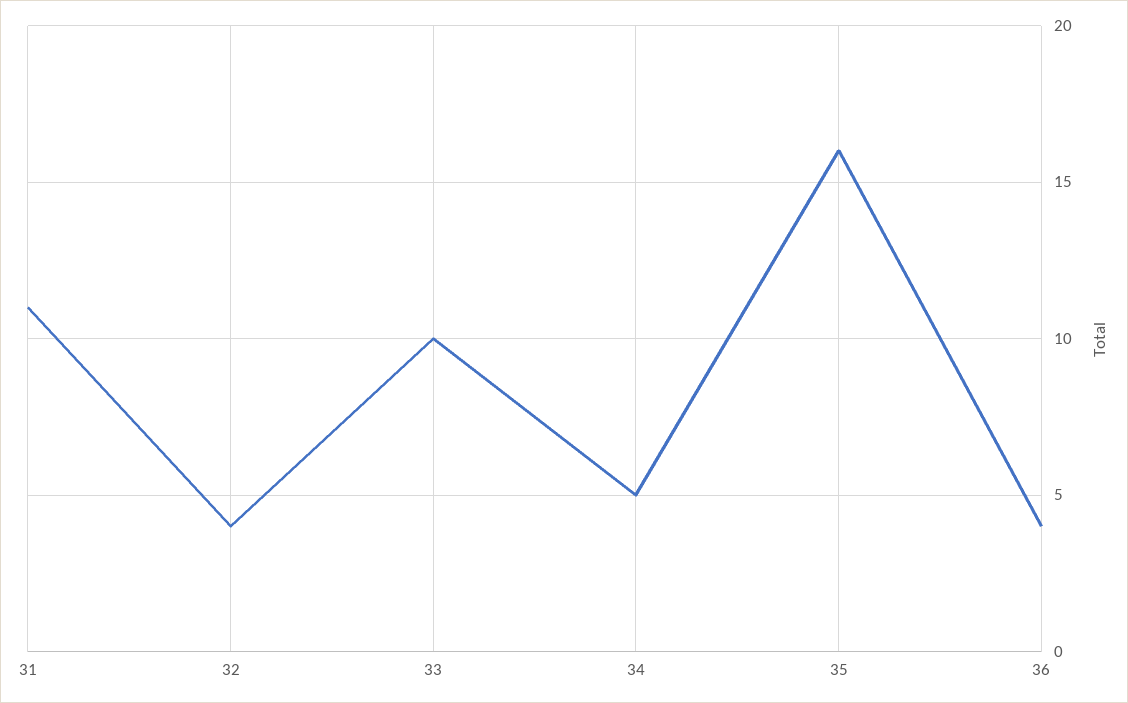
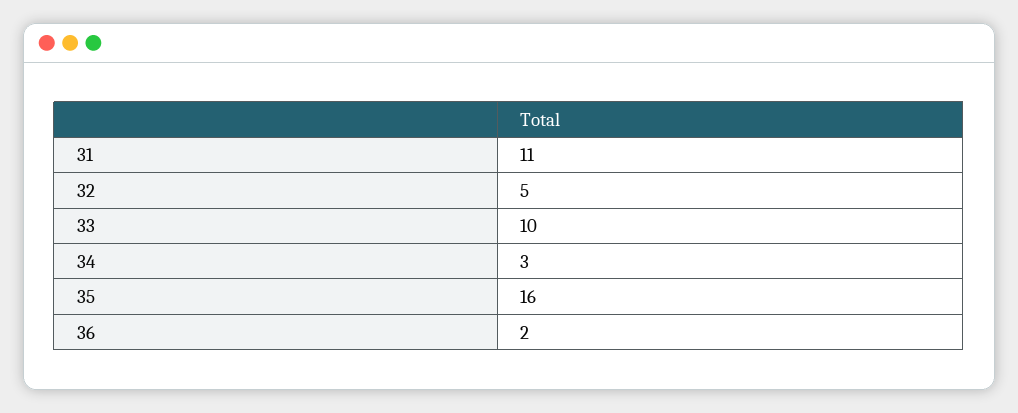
  {
    "31": 11,
-   "32": 4,
+   "32": 5,
    "33": 10,
-   "34": 5,
+   "34": 3,
    "35": 16,
-   "36": 4
+   "36": 2
  }

